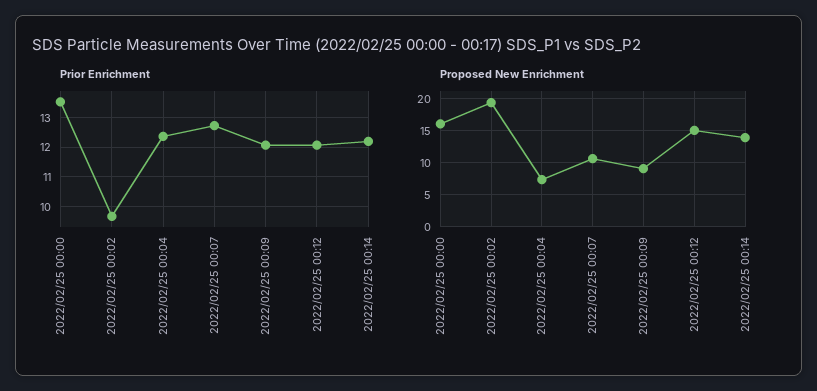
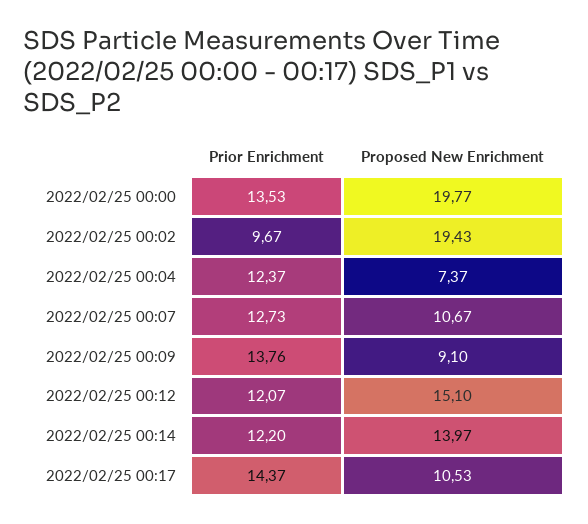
  {
    "Prior Enrichment": {
      "2022/02/25 00:00": 13.53,
      "2022/02/25 00:02": 9.67,
      "2022/02/25 00:04": 12.37,
      "2022/02/25 00:07": 12.73,
-     "2022/02/25 00:09": 12,
+     "2022/02/25 00:09": 13.76,
      "2022/02/25 00:12": 12.07,
-     "2022/02/25 00:14": 12.2
+     "2022/02/25 00:14": 12.2,
+     "2022/02/25 00:17": 14.37
    },
    "Proposed New Enrichment": {
-     "2022/02/25 00:00": 16,
+     "2022/02/25 00:00": 19.77,
      "2022/02/25 00:02": 19.43,
      "2022/02/25 00:04": 7.37,
      "2022/02/25 00:07": 10.67,
      "2022/02/25 00:09": 9.1,
      "2022/02/25 00:12": 15.1,
-     "2022/02/25 00:14": 13.97
+     "2022/02/25 00:14": 13.97,
+     "2022/02/25 00:17": 10.53
    }
  }

